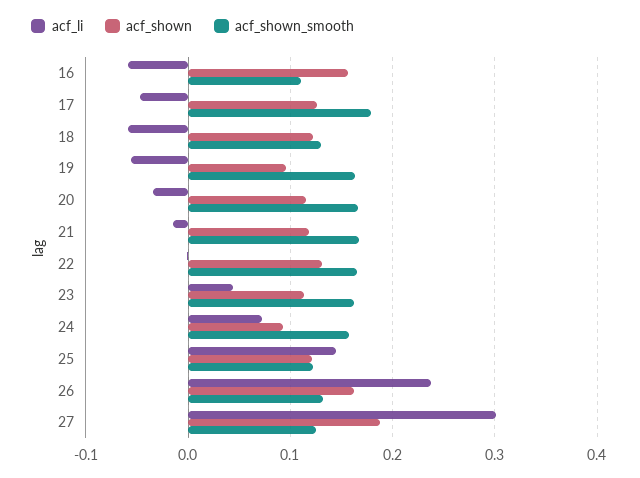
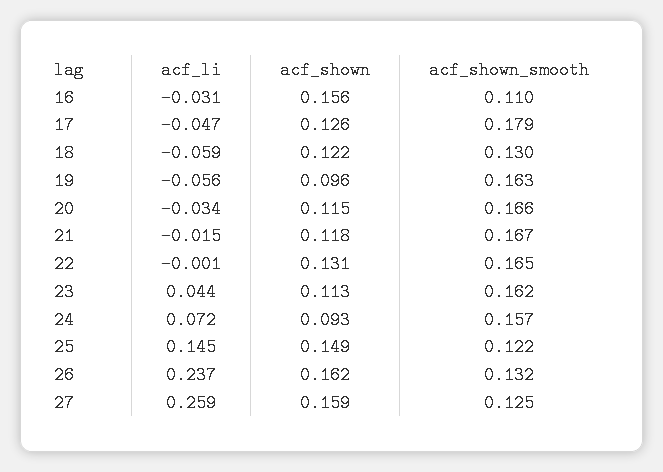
  {
    "acf_li": {
-     "16": -0.06,
+     "16": -0.031,
      "17": -0.047,
      "18": -0.059,
      "19": -0.056,
      "20": -0.034,
      "21": -0.015,
      "22": -0.001,
      "23": 0.044,
      "24": 0.072,
      "25": 0.145,
      "26": 0.237,
-     "27": 0.3
+     "27": 0.259
    },
    "acf_shown": {
      "16": 0.156,
      "17": 0.126,
      "18": 0.122,
      "19": 0.096,
      "20": 0.115,
      "21": 0.118,
      "22": 0.131,
      "23": 0.113,
      "24": 0.093,
-     "25": 0.12,
+     "25": 0.149,
      "26": 0.162,
-     "27": 0.19
+     "27": 0.159
    },
    "acf_shown_smooth": {
      "16": 0.11,
      "17": 0.179,
      "18": 0.13,
      "19": 0.163,
      "20": 0.166,
      "21": 0.167,
      "22": 0.165,
      "23": 0.162,
      "24": 0.157,
      "25": 0.122,
      "26": 0.132,
      "27": 0.125
    }
  }

